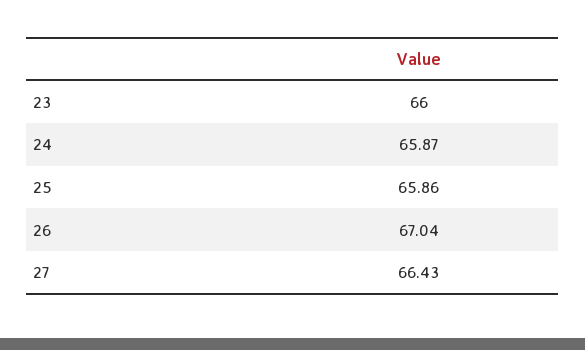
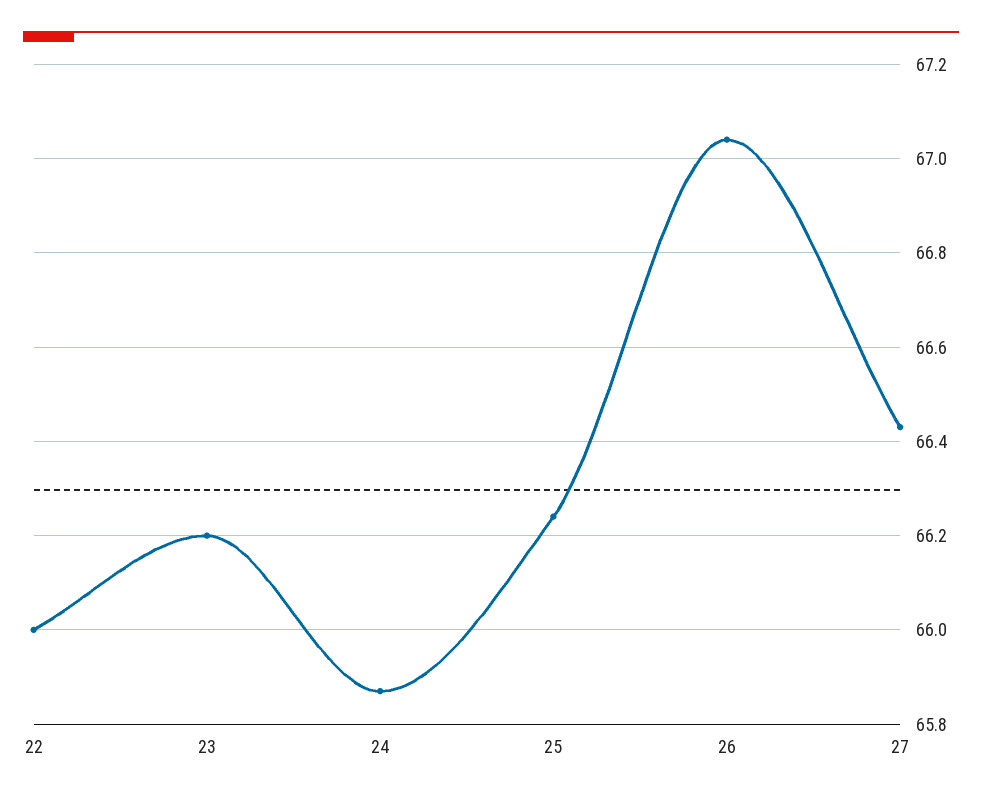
  {
-   "23": 66,
+   "23": 66.2,
    "24": 65.87,
-   "25": 65.86,
+   "25": 66.25,
    "26": 67.04,
-   "27": 66.43
+   "27": 66.43,
+   "22": 66
  }

